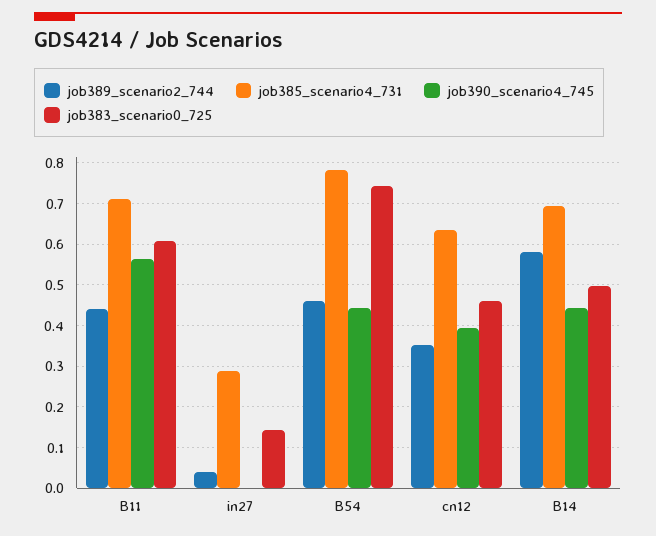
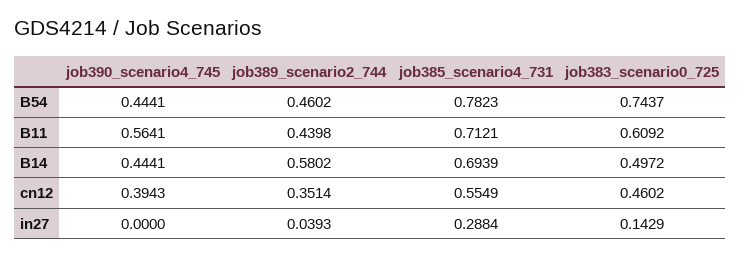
  {
    "job389_scenario2_744": {
      "B11": 0.4398,
      "in27": 0.0393,
      "B54": 0.4602,
      "cn12": 0.3514,
      "B14": 0.5802
    },
    "job385_scenario4_731": {
      "B11": 0.7121,
      "in27": 0.2884,
      "B54": 0.7823,
-     "cn12": 0.64,
+     "cn12": 0.5549,
      "B14": 0.6939
    },
    "job390_scenario4_745": {
      "B11": 0.5641,
      "in27": 0,
      "B54": 0.4441,
      "cn12": 0.3943,
      "B14": 0.4441
    },
    "job383_scenario0_725": {
      "B11": 0.6092,
      "in27": 0.1429,
      "B54": 0.7437,
      "cn12": 0.4602,
      "B14": 0.4972
    }
  }

